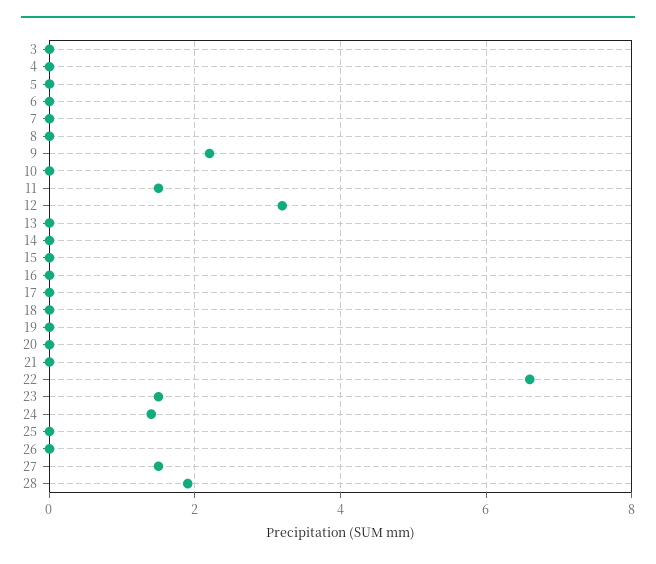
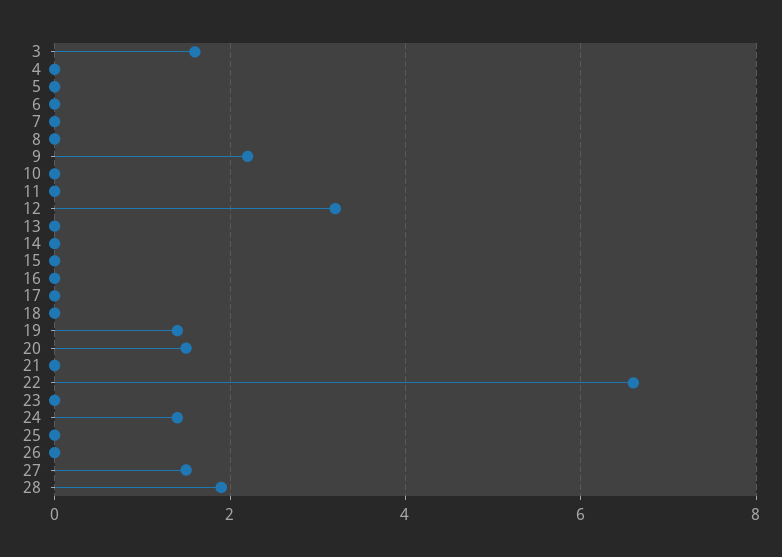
  {
-   "3": 0,
+   "3": 1.5,
    "4": 0,
    "5": 0,
    "6": 0,
    "7": 0,
    "8": 0,
    "9": 2,
    "10": 0,
-   "11": 1.5,
+   "11": 0,
    "12": 3,
    "13": 0,
    "14": 0,
    "15": 0,
    "16": 0,
    "17": 0,
    "18": 0,
-   "19": 0,
+   "19": 1.5,
-   "20": 0,
+   "20": 1.5,
    "21": 0,
    "22": 6.5,
-   "23": 1.5,
+   "23": 0,
    "24": 1.5,
    "25": 0,
    "26": 0,
    "27": 1.5,
    "28": 2
  }

